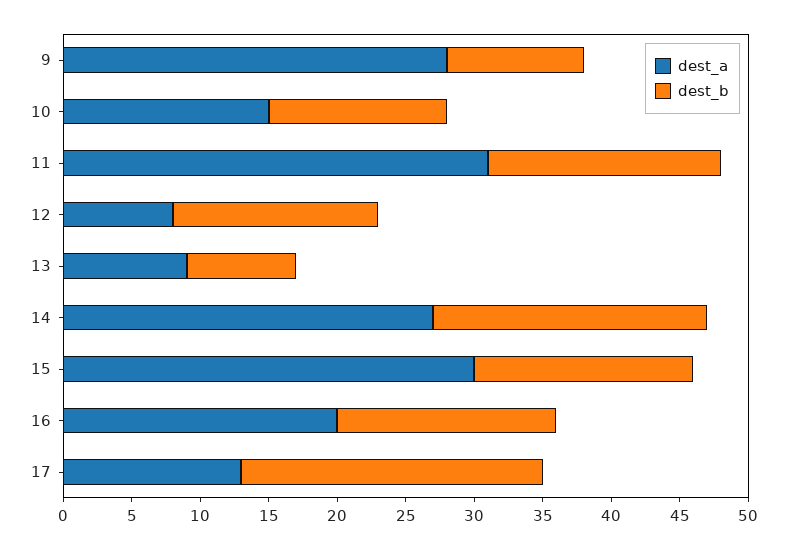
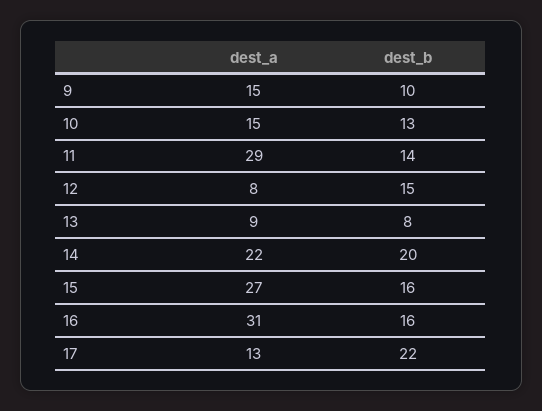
  {
    "dest_a": {
-     "9": 28,
+     "9": 15,
      "10": 15,
-     "11": 31,
+     "11": 29,
      "12": 8,
      "13": 9,
-     "14": 27,
+     "14": 22,
-     "15": 30,
+     "15": 27,
-     "16": 20,
+     "16": 31,
      "17": 13
    },
    "dest_b": {
      "9": 10,
      "10": 13,
-     "11": 17,
+     "11": 14,
      "12": 15,
      "13": 8,
      "14": 20,
      "15": 16,
      "16": 16,
      "17": 22
    }
  }

